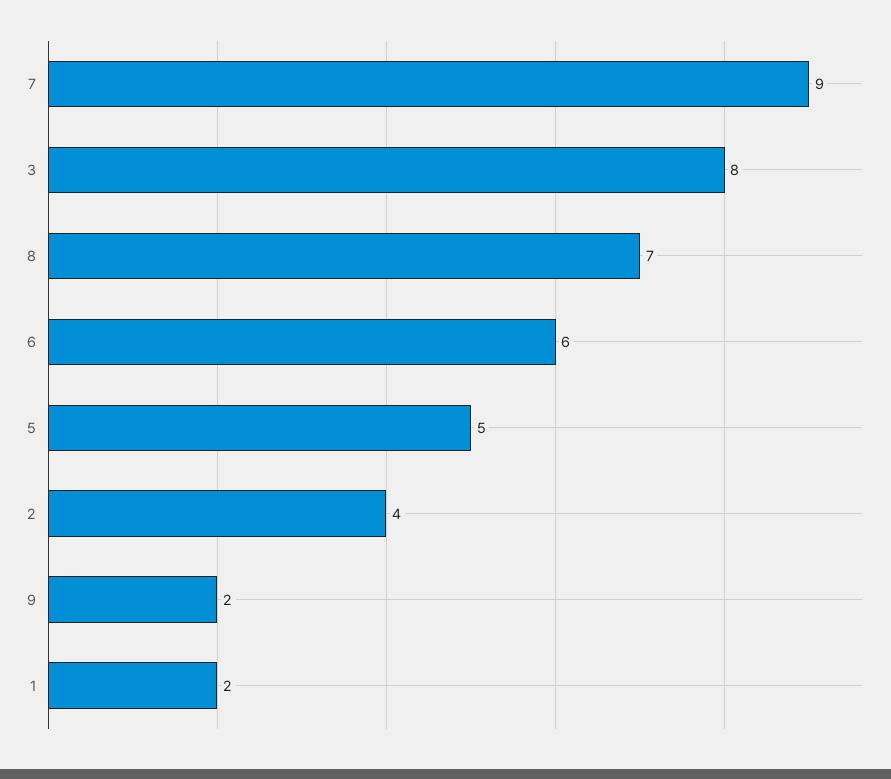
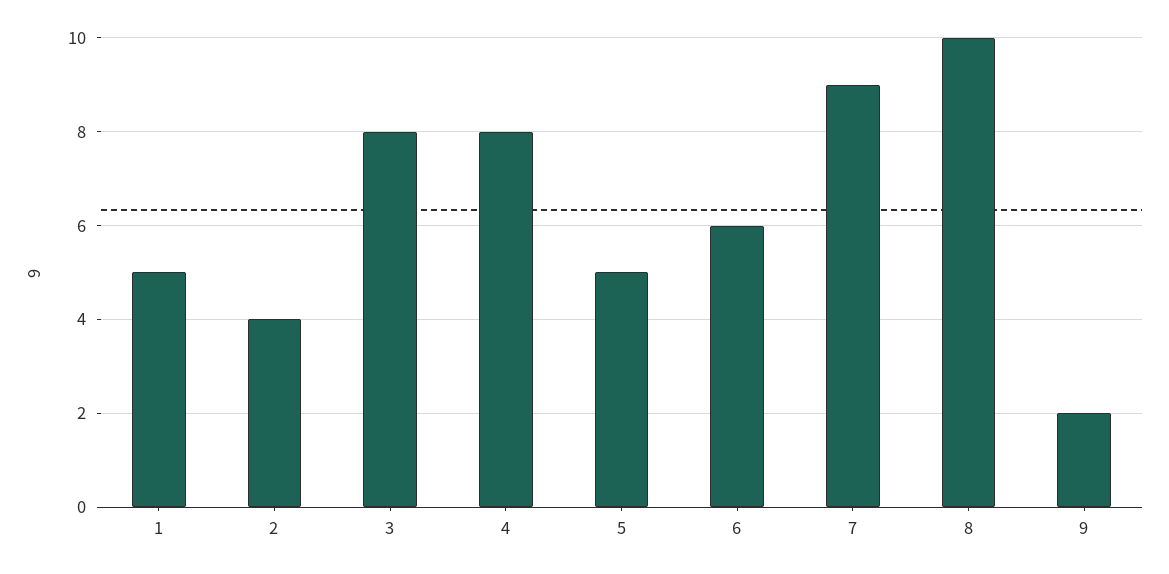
  {
    "7": 9,
    "3": 8,
-   "8": 7,
+   "8": 10,
    "6": 6,
    "5": 5,
    "2": 4,
    "9": 2,
-   "1": 2
+   "1": 5,
+   "4": 8
  }

